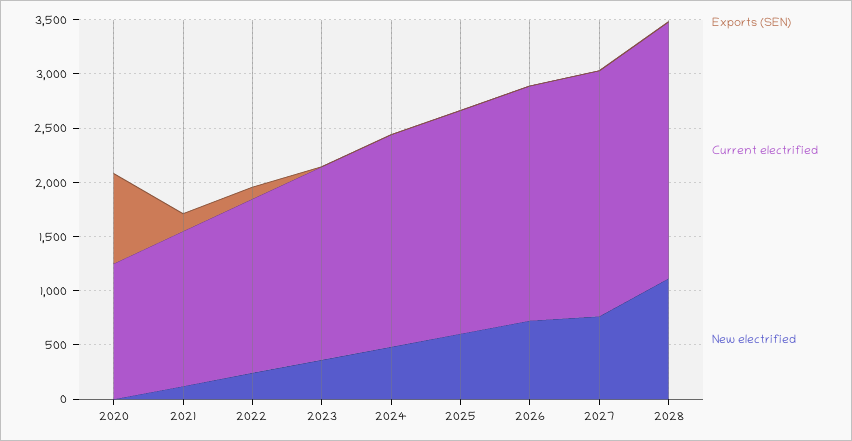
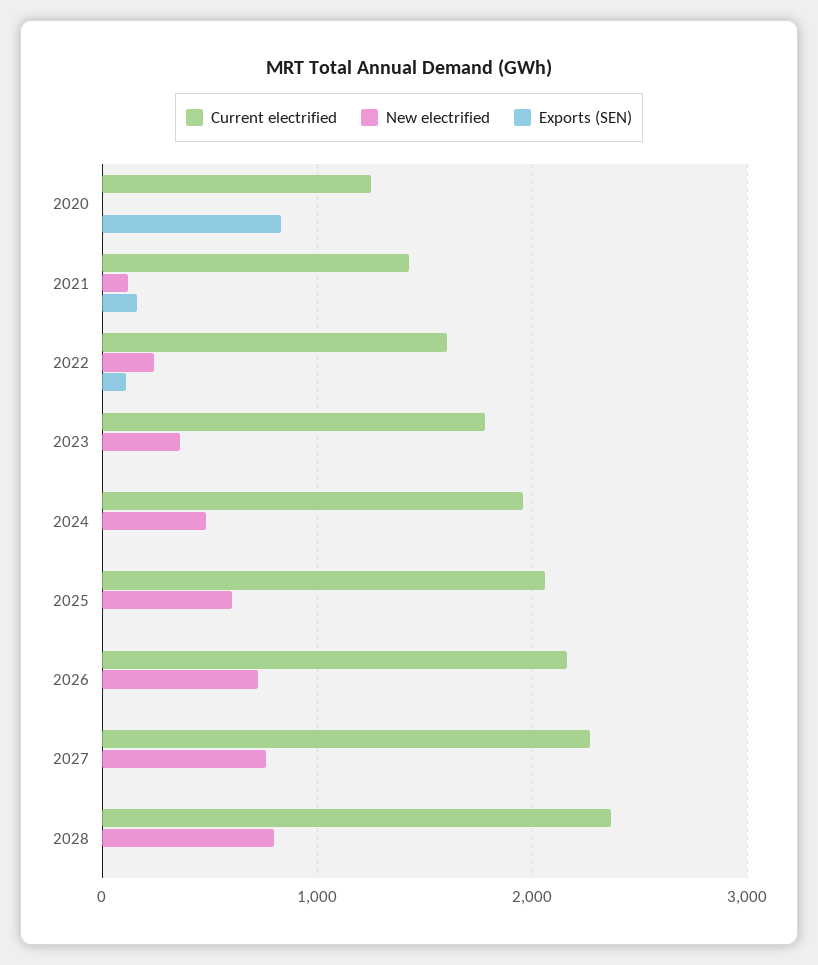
  {
    "Exports (SEN)": {
      "2020": 800,
      "2021": 200,
      "2022": 100,
      "2023": 0,
      "2024": 0,
      "2025": 0,
      "2026": 0,
      "2027": 0,
      "2028": 0
    },
    "Current electrified": {
      "2020": 1200,
      "2021": 1400,
      "2022": 1600,
      "2023": 1800,
      "2024": 2000,
      "2025": 2100,
      "2026": 2200,
      "2027": 2300,
      "2028": 2400
    },
    "New electrified": {
      "2020": 0,
      "2021": 100,
      "2022": 200,
      "2023": 400,
      "2024": 500,
      "2025": 600,
      "2026": 700,
      "2027": 800,
-     "2028": 1100
+     "2028": 800
    }
  }

